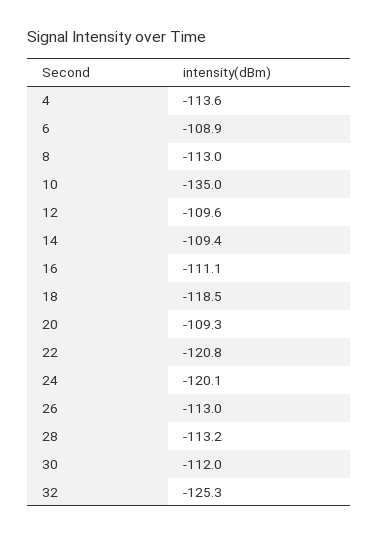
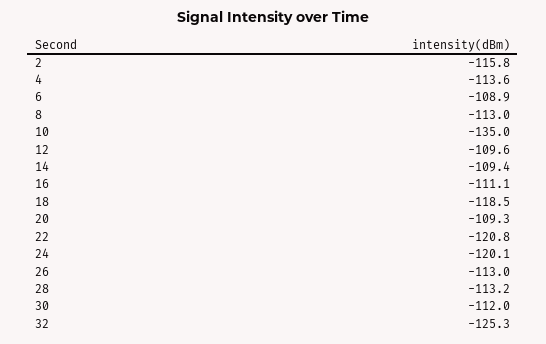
  {
    "4": -113.6,
    "6": -108.9,
    "8": -113,
    "10": -135,
    "12": -109.6,
    "14": -109.4,
    "16": -111.1,
    "18": -118.5,
    "20": -109.3,
    "22": -120.8,
    "24": -120.1,
    "26": -113,
    "28": -113.2,
    "30": -112,
-   "32": -125.3
+   "32": -125.3,
+   "2": -115.8
  }

